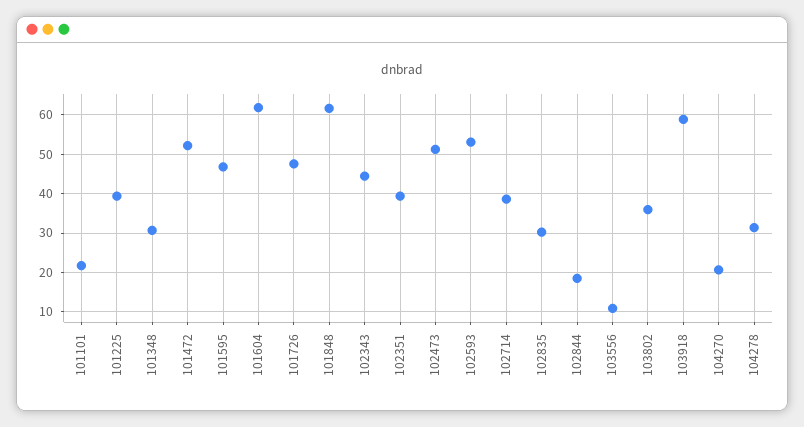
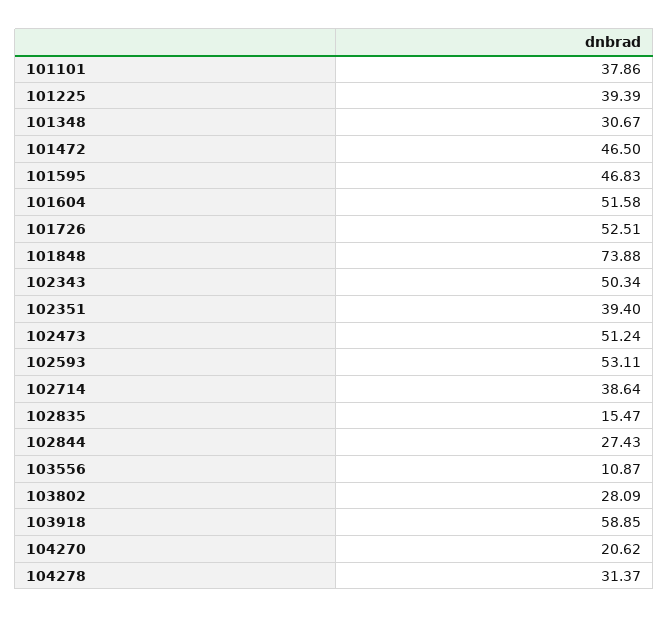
  {
-   "101101": 22,
+   "101101": 37.86,
    "101225": 39.39,
    "101348": 30.67,
-   "101472": 52,
+   "101472": 46.5,
    "101595": 46.83,
-   "101604": 62,
+   "101604": 51.58,
-   "101726": 48,
+   "101726": 52.51,
-   "101848": 62,
+   "101848": 73.88,
-   "102343": 44,
+   "102343": 50.34,
    "102351": 39.4,
    "102473": 51.24,
    "102593": 53.11,
    "102714": 38.64,
-   "102835": 30,
+   "102835": 15.47,
-   "102844": 18,
+   "102844": 27.43,
    "103556": 10.87,
-   "103802": 36,
+   "103802": 28.09,
    "103918": 58.85,
    "104270": 20.62,
    "104278": 31.37
  }

